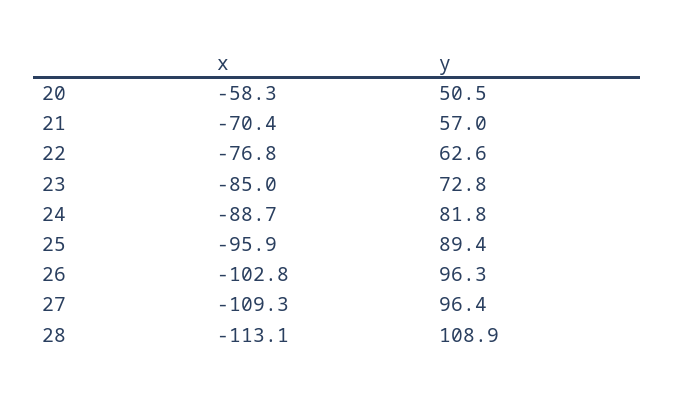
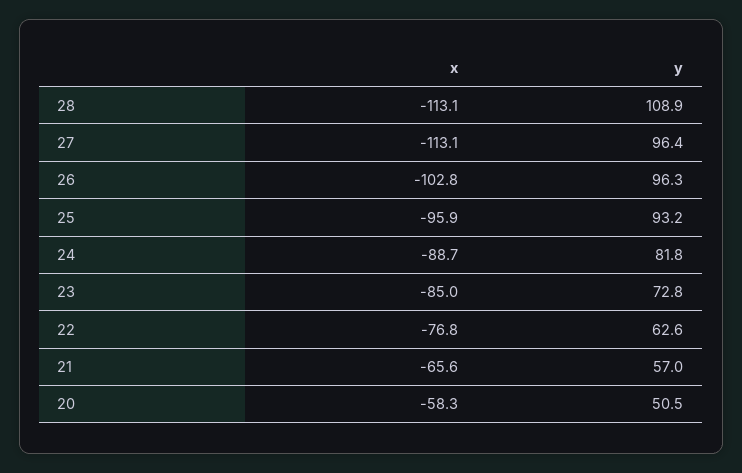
  {
    "x": {
      "20": -58.3,
-     "21": -70.4,
+     "21": -65.6,
      "22": -76.8,
      "23": -85,
      "24": -88.7,
      "25": -95.9,
      "26": -102.8,
-     "27": -109.3,
+     "27": -113.1,
      "28": -113.1
    },
    "y": {
      "20": 50.5,
      "21": 57,
      "22": 62.6,
      "23": 72.8,
      "24": 81.8,
-     "25": 89.4,
+     "25": 93.2,
      "26": 96.3,
      "27": 96.4,
      "28": 108.9
    }
  }

